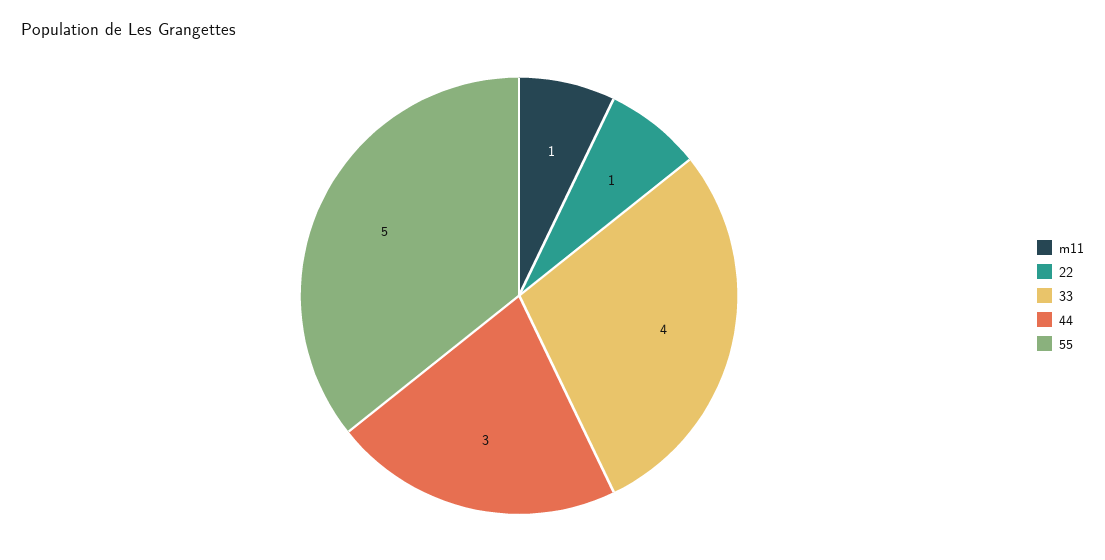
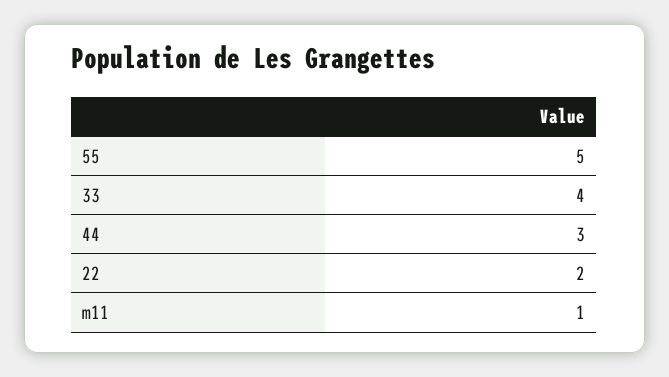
  {
    "m11": 1,
-   "22": 1,
+   "22": 2,
    "33": 4,
    "44": 3,
    "55": 5
  }

